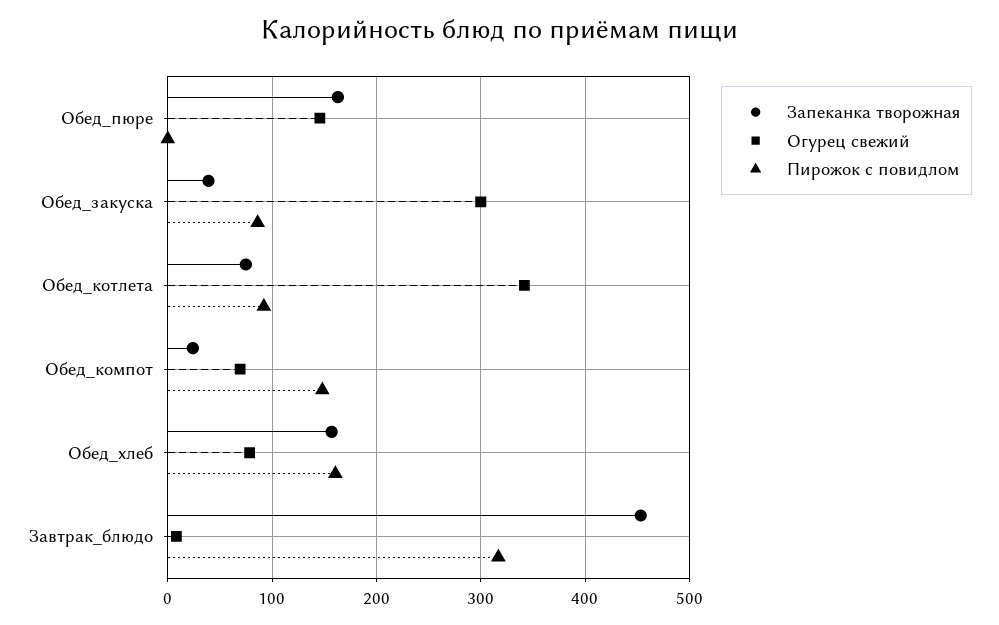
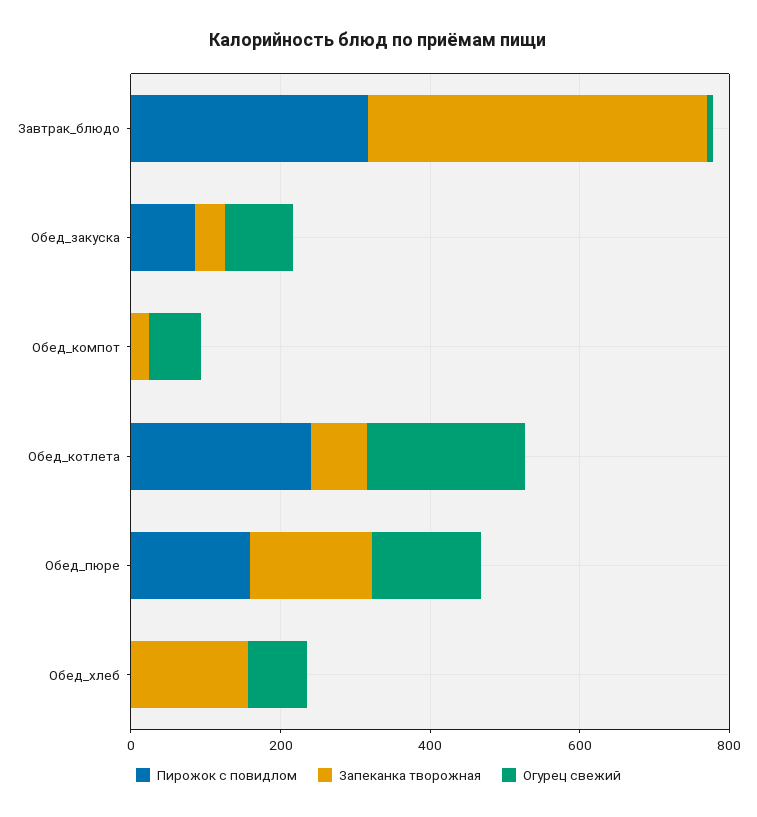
  {
    "Запеканка творожная": {
      "Обед_пюре": 160,
      "Обед_закуска": 40,
      "Обед_котлета": 70,
      "Обед_компот": 20,
      "Обед_хлеб": 160,
      "Завтрак_блюдо": 450
    },
    "Огурец свежий": {
      "Обед_пюре": 150,
-     "Обед_закуска": 300,
+     "Обед_закуска": 100,
-     "Обед_котлета": 340,
+     "Обед_котлета": 200,
      "Обед_компот": 70,
      "Обед_хлеб": 80,
      "Завтрак_блюдо": 10
    },
    "Пирожок с повидлом": {
-     "Обед_пюре": 0,
+     "Обед_пюре": 150,
      "Обед_закуска": 90,
-     "Обед_котлета": 90,
+     "Обед_котлета": 250,
-     "Обед_компот": 150,
+     "Обед_компот": 0,
-     "Обед_хлеб": 160,
+     "Обед_хлеб": 0,
      "Завтрак_блюдо": 320
    }
  }

